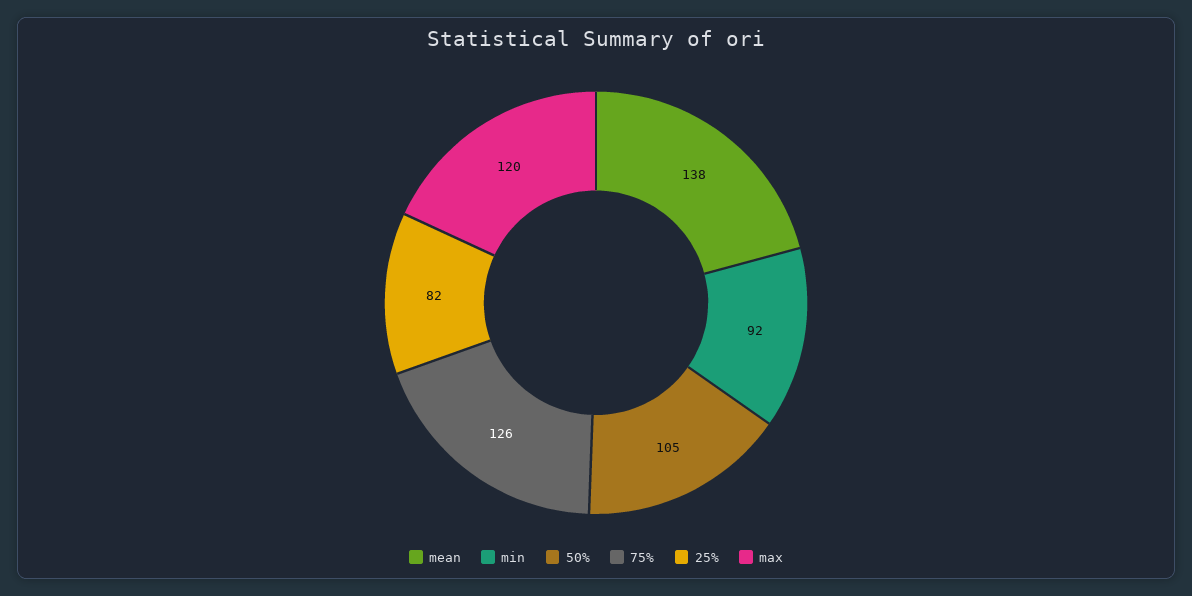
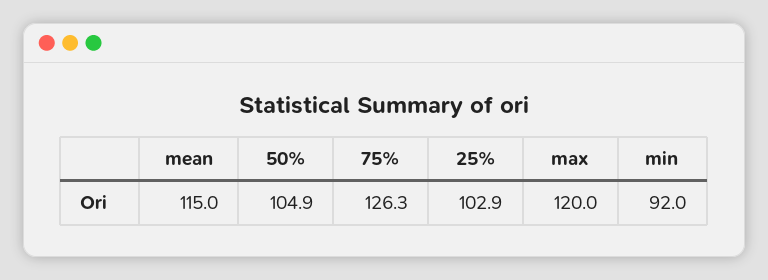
  {
-   "mean": 138,
+   "mean": 115,
    "min": 92,
    "50%": 104.9,
    "75%": 126.3,
-   "25%": 82,
+   "25%": 102.9,
    "max": 120
  }

